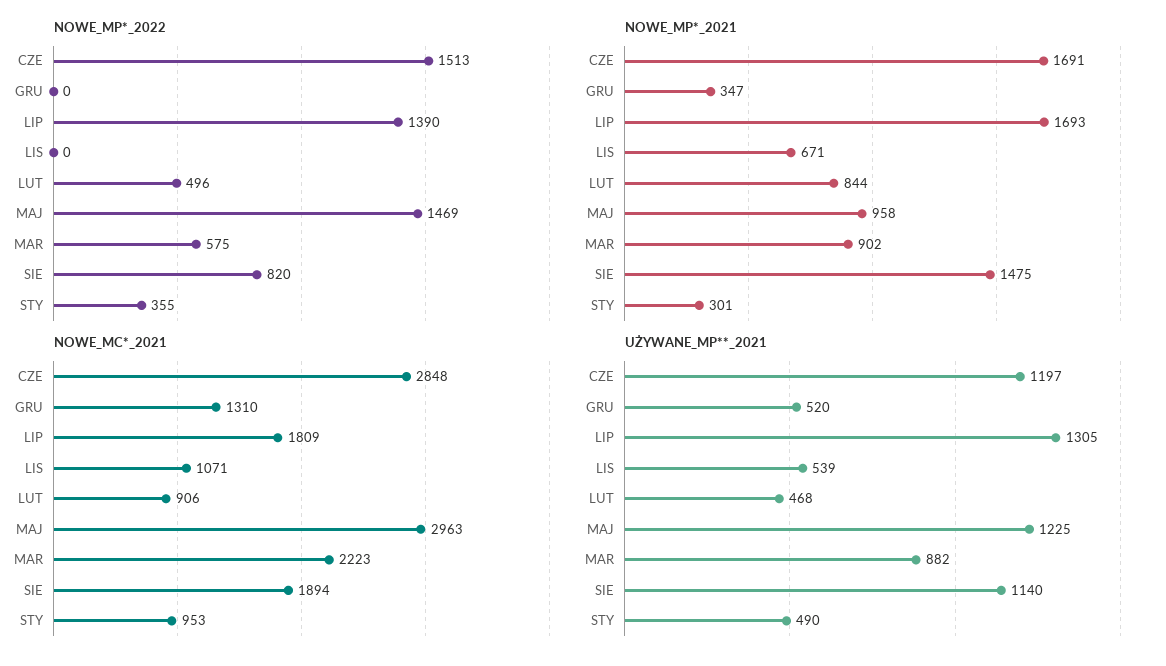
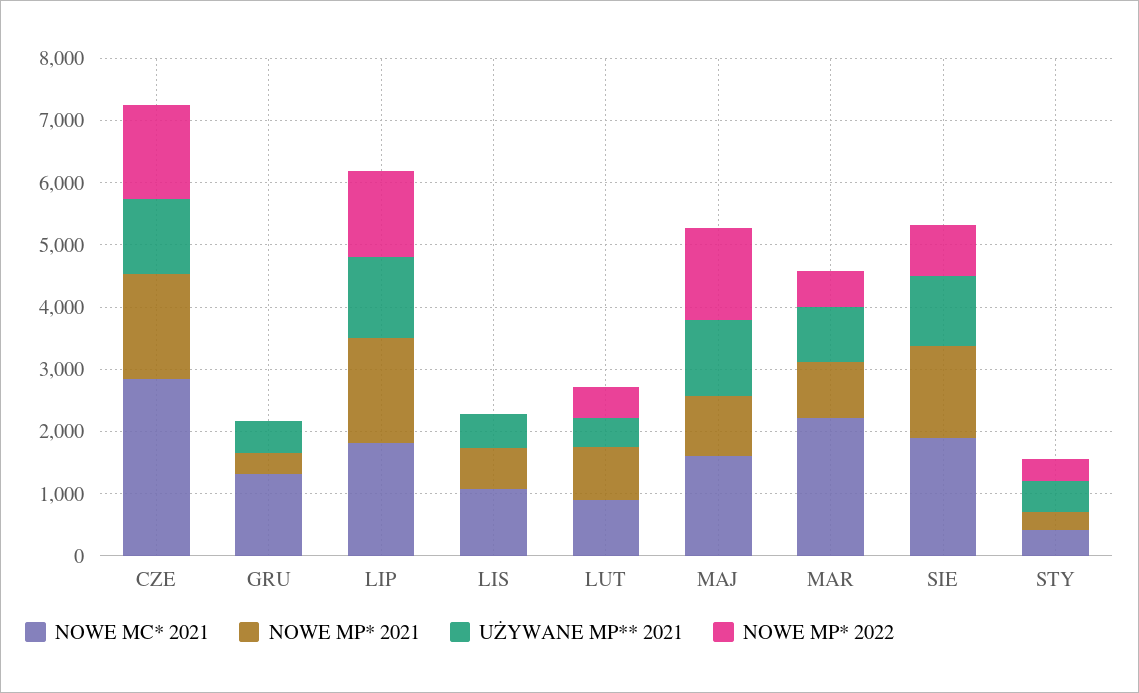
  {
    "NOWE_MP*_2022": {
      "CZE": 1513,
      "GRU": 0,
      "LIP": 1390,
      "LIS": 0,
      "LUT": 496,
      "MAJ": 1469,
      "MAR": 575,
      "SIE": 820,
      "STY": 355
    },
    "NOWE_MP*_2021": {
      "CZE": 1691,
      "GRU": 347,
      "LIP": 1693,
      "LIS": 671,
      "LUT": 844,
      "MAJ": 958,
      "MAR": 902,
      "SIE": 1475,
      "STY": 301
    },
    "NOWE_MC*_2021": {
      "CZE": 2848,
      "GRU": 1310,
      "LIP": 1809,
      "LIS": 1071,
      "LUT": 906,
-     "MAJ": 2963,
+     "MAJ": 1600,
      "MAR": 2223,
      "SIE": 1894,
-     "STY": 953
+     "STY": 400
    },
    "UŻYWANE_MP**_2021": {
      "CZE": 1197,
      "GRU": 520,
      "LIP": 1305,
      "LIS": 539,
      "LUT": 468,
      "MAJ": 1225,
      "MAR": 882,
      "SIE": 1140,
      "STY": 490
    }
  }

